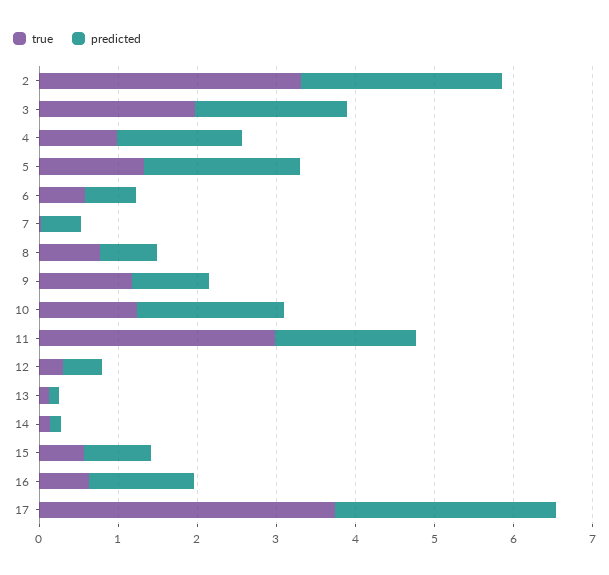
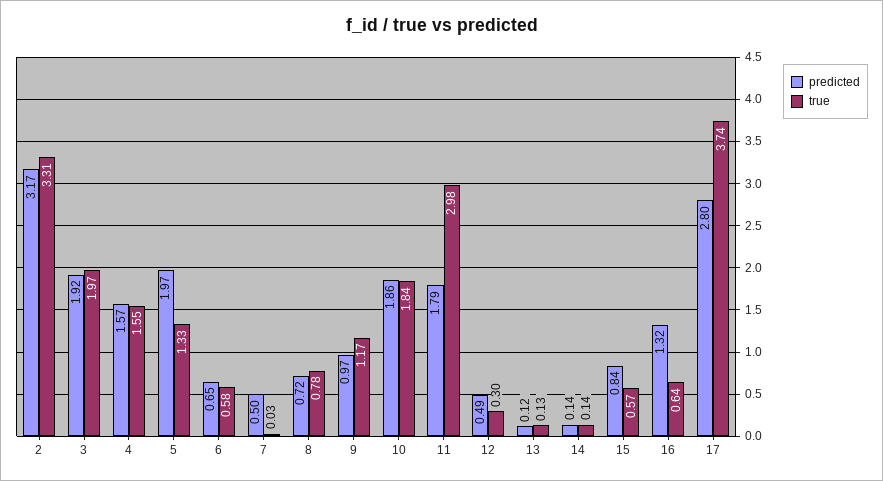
  {
    "true": {
      "2": 3.31,
      "3": 1.97,
-     "4": 1,
+     "4": 1.55,
      "5": 1.33,
      "6": 0.58,
      "7": 0.03,
      "8": 0.78,
      "9": 1.17,
-     "10": 1.2,
+     "10": 1.84,
      "11": 2.98,
      "12": 0.3,
      "13": 0.13,
      "14": 0.14,
      "15": 0.57,
      "16": 0.64,
      "17": 3.74
    },
    "predicted": {
-     "2": 2.6,
+     "2": 3.17,
      "3": 1.92,
      "4": 1.57,
      "5": 1.97,
      "6": 0.65,
      "7": 0.5,
      "8": 0.72,
      "9": 0.97,
      "10": 1.86,
      "11": 1.79,
      "12": 0.49,
      "13": 0.12,
      "14": 0.14,
      "15": 0.84,
      "16": 1.32,
      "17": 2.8
    }
  }

